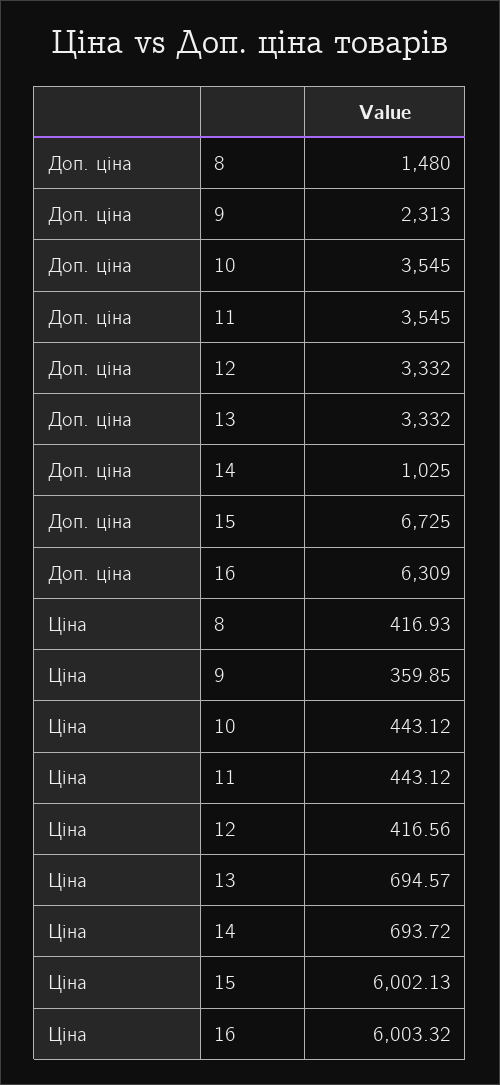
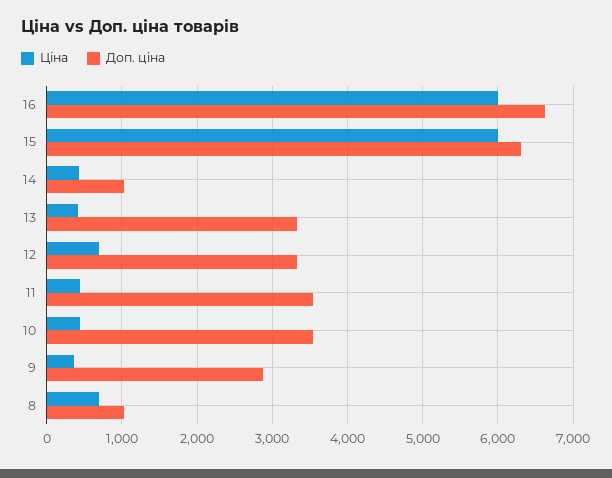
  {
    "Доп. ціна": {
-     "8": 1480,
+     "8": 1000,
-     "9": 2313,
+     "9": 2900,
      "10": 3545,
      "11": 3545,
      "12": 3332,
      "13": 3332,
      "14": 1025,
-     "15": 6725,
+     "15": 6300,
-     "16": 6309
+     "16": 6600
    },
    "Ціна": {
-     "8": 416.93,
+     "8": 700,
      "9": 359.85,
      "10": 443.12,
      "11": 443.12,
-     "12": 416.56,
+     "12": 700,
-     "13": 694.57,
+     "13": 400,
-     "14": 693.72,
+     "14": 400,
      "15": 6002.13,
      "16": 6003.32
    }
  }

